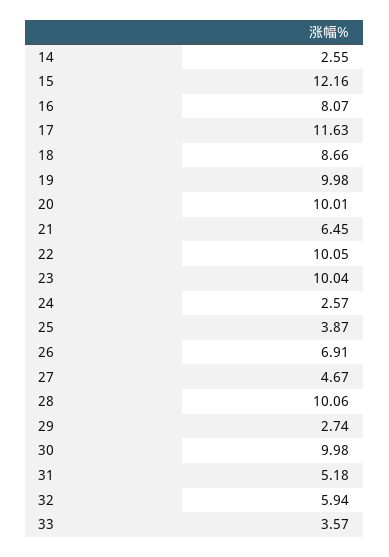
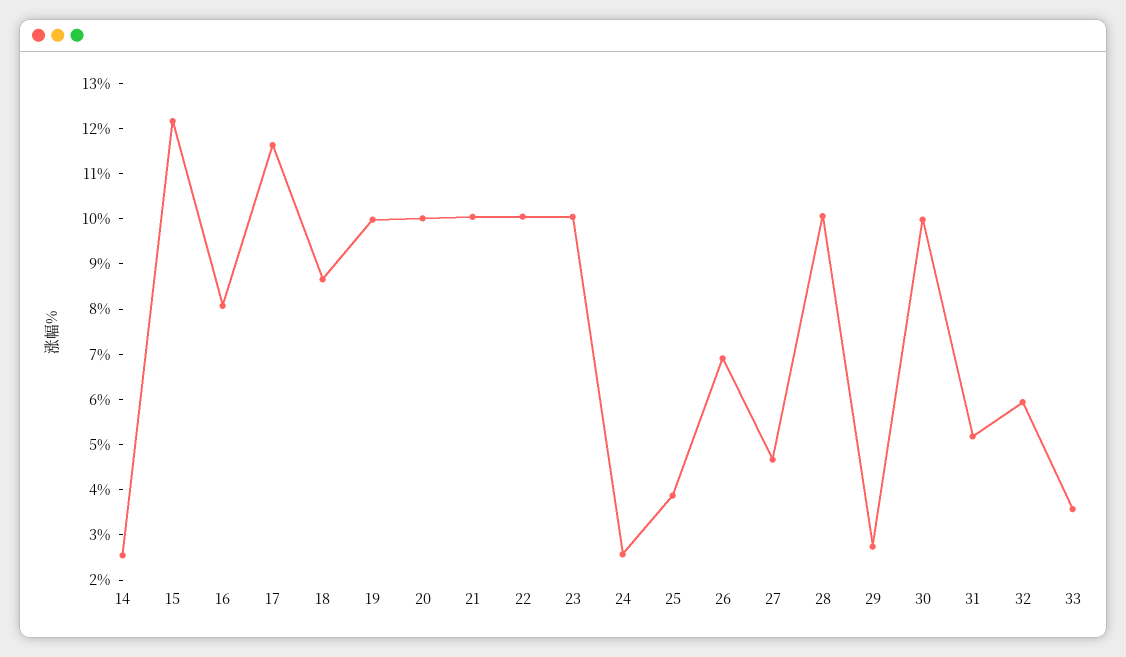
  {
    "14": 2.55,
    "15": 12.16,
    "16": 8.07,
    "17": 11.63,
    "18": 8.66,
    "19": 9.98,
    "20": 10.01,
-   "21": 6.45,
+   "21": 10,
    "22": 10.05,
    "23": 10.04,
    "24": 2.57,
    "25": 3.87,
    "26": 6.91,
    "27": 4.67,
    "28": 10.06,
    "29": 2.74,
    "30": 9.98,
    "31": 5.18,
    "32": 5.94,
    "33": 3.57
  }

